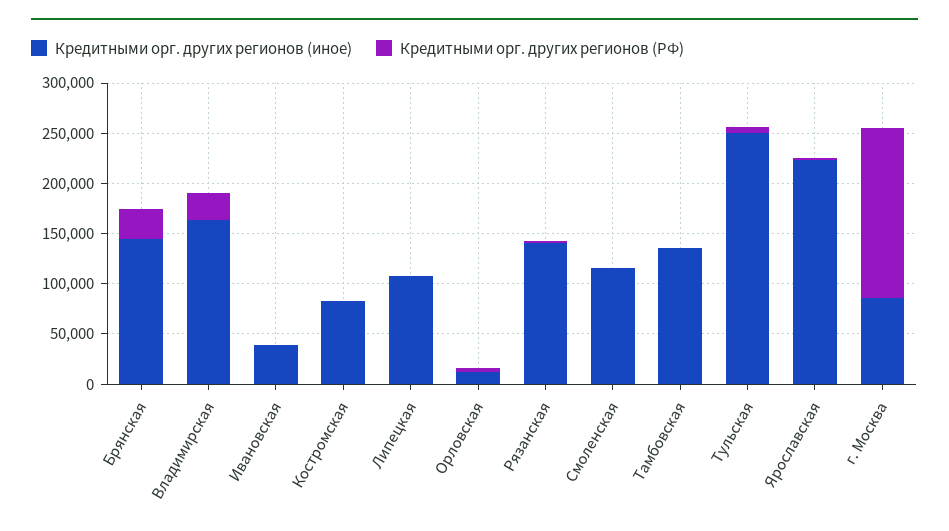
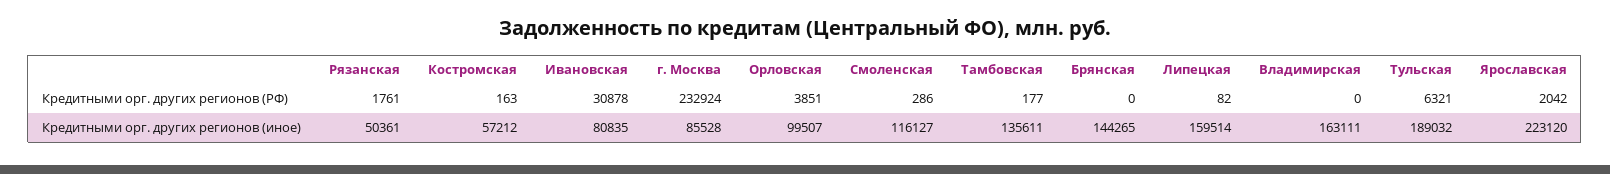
  {
    "Кредитными орг. других регионов (иное)": {
      "Брянская": 144265,
      "Владимирская": 163111,
-     "Ивановская": 40000,
+     "Ивановская": 80835,
-     "Костромская": 80000,
+     "Костромская": 57212,
-     "Липецкая": 110000,
+     "Липецкая": 159514,
-     "Орловская": 10000,
+     "Орловская": 99507,
-     "Рязанская": 140000,
+     "Рязанская": 50361,
      "Смоленская": 116127,
      "Тамбовская": 135611,
-     "Тульская": 250000,
+     "Тульская": 189032,
      "Ярославская": 223120,
      "г. Москва": 85528
    },
    "Кредитными орг. других регионов (РФ)": {
-     "Брянская": 30000,
+     "Брянская": 0,
-     "Владимирская": 30000,
+     "Владимирская": 0,
-     "Ивановская": 0,
+     "Ивановская": 30878,
      "Костромская": 163,
      "Липецкая": 82,
      "Орловская": 3851,
      "Рязанская": 1761,
      "Смоленская": 286,
      "Тамбовская": 177,
      "Тульская": 6321,
      "Ярославская": 2042,
-     "г. Москва": 170000
+     "г. Москва": 232924
    }
  }

